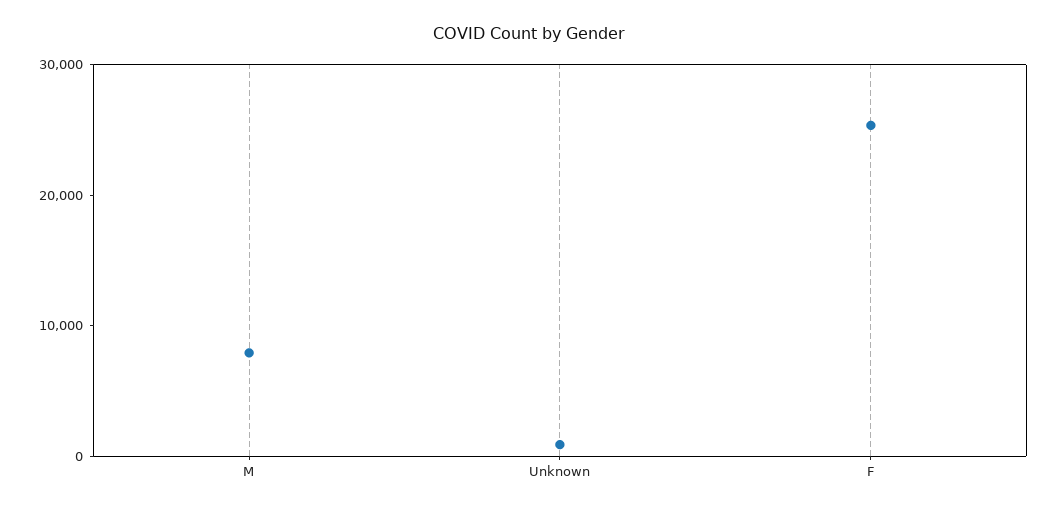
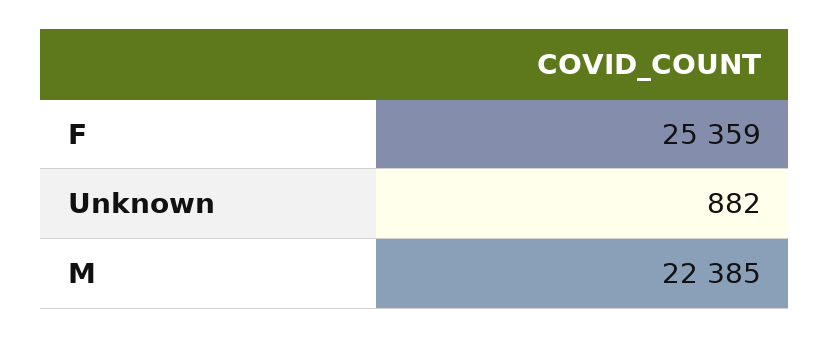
  {
-   "M": 8000,
+   "M": 22385,
    "Unknown": 882,
    "F": 25359
  }

